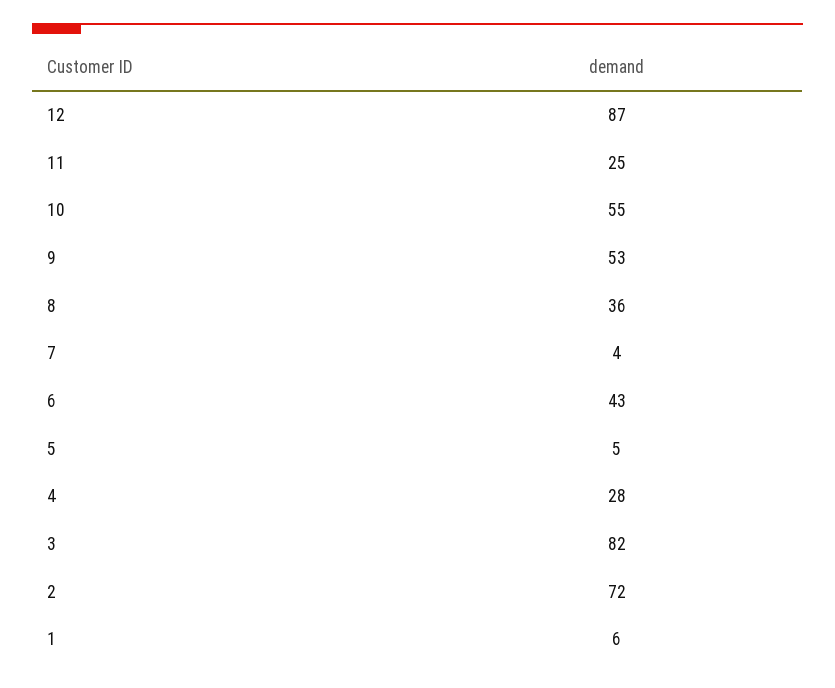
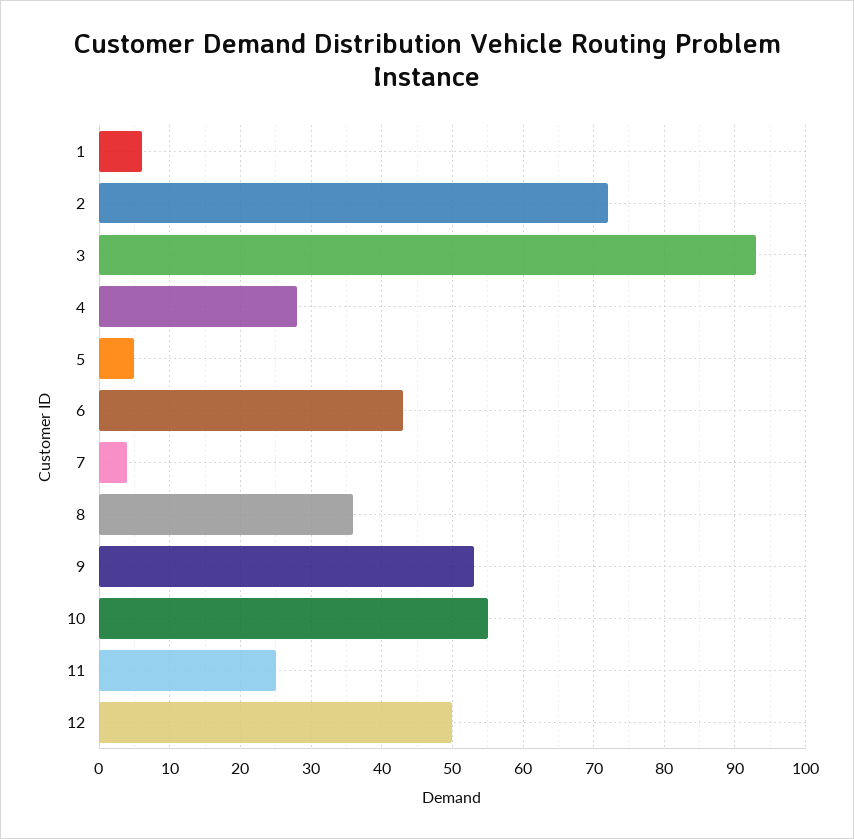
  {
-   "12": 87,
+   "12": 50,
    "11": 25,
    "10": 55,
    "9": 53,
    "8": 36,
    "7": 4,
    "6": 43,
    "5": 5,
    "4": 28,
-   "3": 82,
+   "3": 93,
    "2": 72,
    "1": 6
  }

